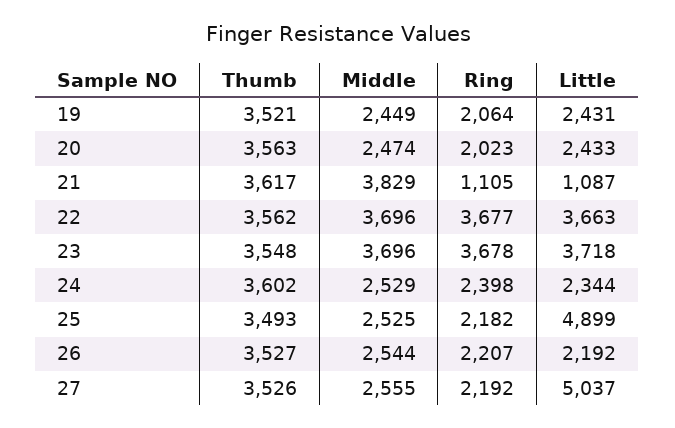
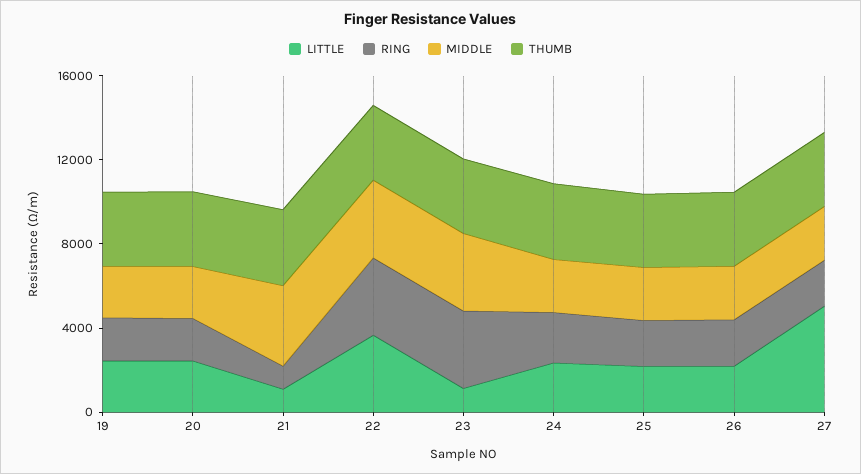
  {
    "Thumb": {
      "19": 3521,
      "20": 3563,
      "21": 3617,
      "22": 3562,
      "23": 3548,
      "24": 3602,
      "25": 3493,
      "26": 3527,
      "27": 3526
    },
    "Middle": {
      "19": 2449,
      "20": 2474,
      "21": 3829,
      "22": 3696,
      "23": 3696,
      "24": 2529,
      "25": 2525,
      "26": 2544,
      "27": 2555
    },
    "Ring": {
      "19": 2064,
      "20": 2023,
      "21": 1105,
      "22": 3677,
      "23": 3678,
      "24": 2398,
      "25": 2182,
      "26": 2207,
      "27": 2192
    },
    "Little": {
      "19": 2431,
      "20": 2433,
      "21": 1087,
      "22": 3663,
-     "23": 3718,
+     "23": 1000,
      "24": 2344,
-     "25": 4899,
+     "25": 2000,
      "26": 2192,
      "27": 5037
    }
  }

